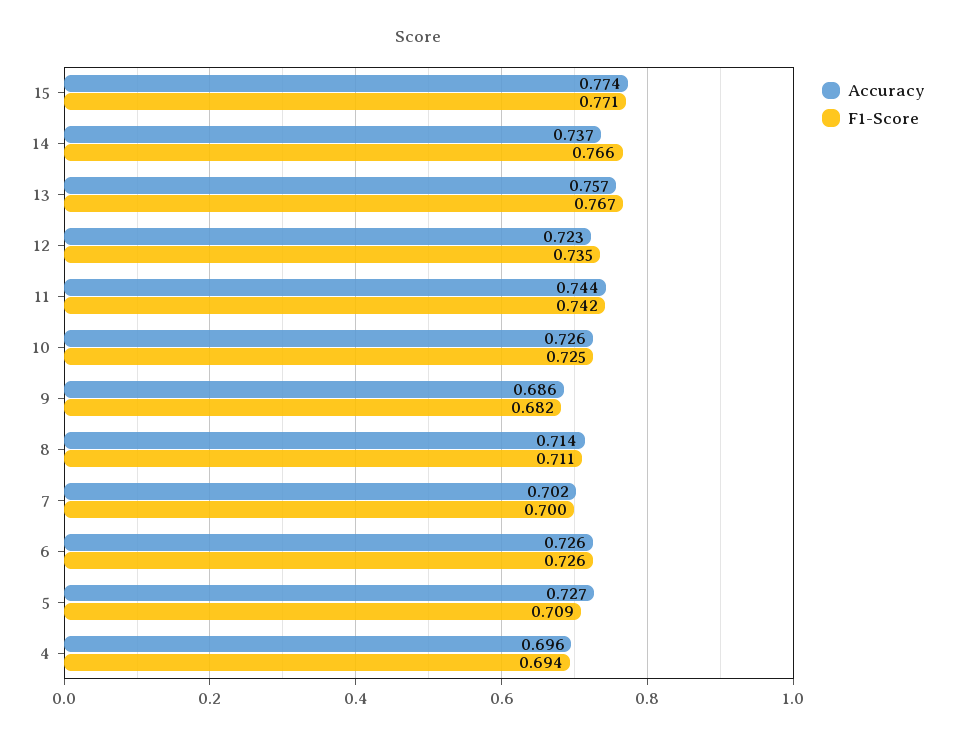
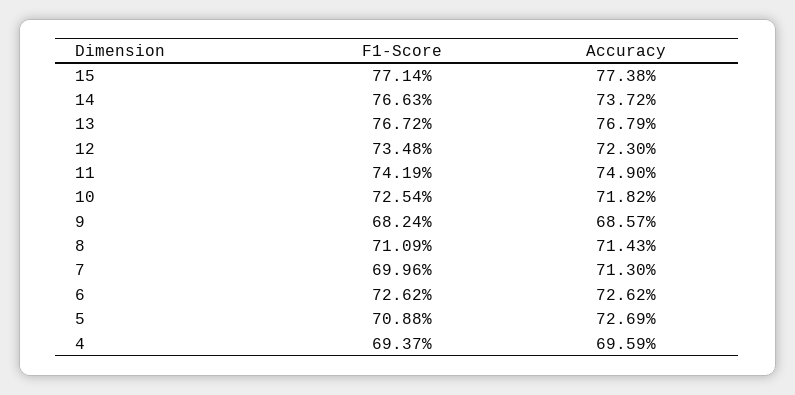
  {
    "Accuracy": {
      "15": 0.7738,
      "14": 0.7372,
-     "13": 0.757,
+     "13": 0.7679,
      "12": 0.723,
-     "11": 0.744,
+     "11": 0.749,
-     "10": 0.726,
+     "10": 0.7182,
      "9": 0.6857,
      "8": 0.7143,
-     "7": 0.702,
+     "7": 0.713,
      "6": 0.7262,
      "5": 0.7269,
      "4": 0.6959
    },
    "F1-Score": {
      "15": 0.7714,
      "14": 0.7663,
      "13": 0.7672,
      "12": 0.7348,
      "11": 0.7419,
      "10": 0.7254,
      "9": 0.6824,
      "8": 0.7109,
      "7": 0.6996,
      "6": 0.7262,
      "5": 0.7088,
      "4": 0.6937
    }
  }

